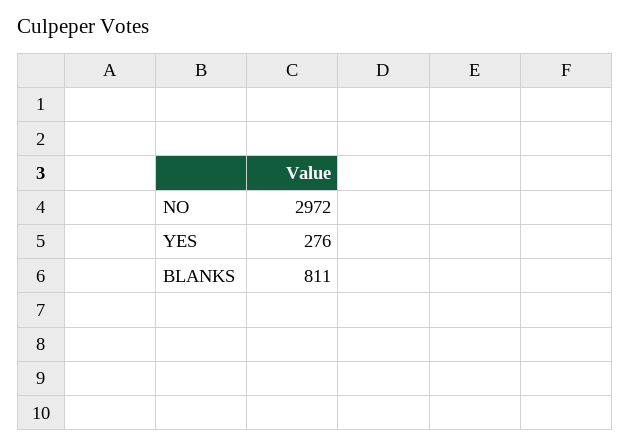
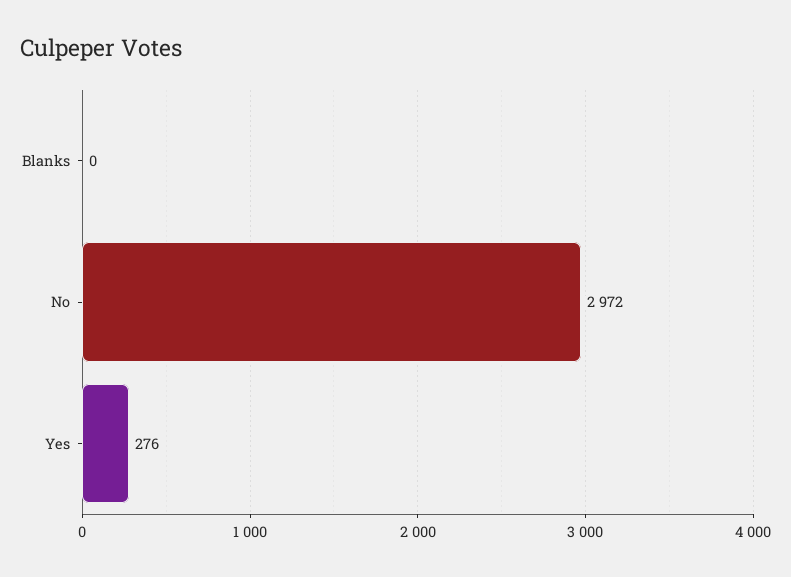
  {
    "NO": 2972,
    "YES": 276,
-   "BLANKS": 811
+   "BLANKS": 0
  }

